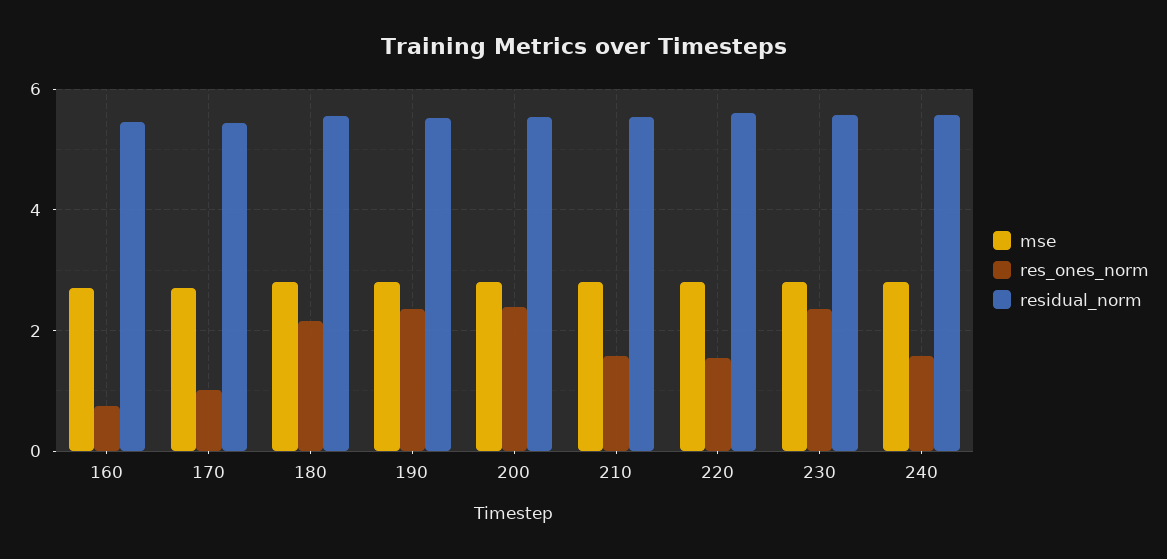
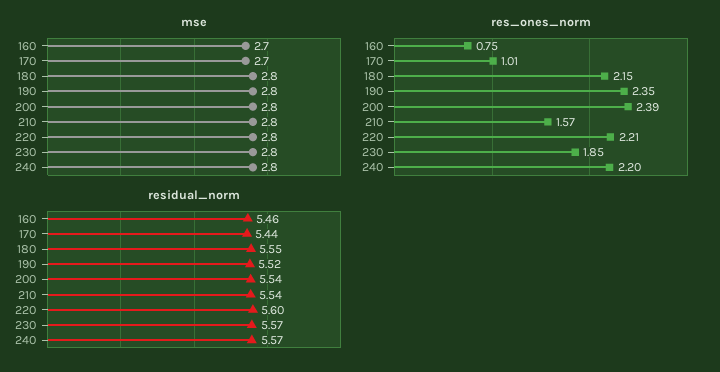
  {
    "mse": {
      "160": 2.7,
      "170": 2.7,
      "180": 2.8,
      "190": 2.8,
      "200": 2.8,
      "210": 2.8,
      "220": 2.8,
      "230": 2.8,
      "240": 2.8
    },
    "res_ones_norm": {
      "160": 0.75,
      "170": 1.01,
      "180": 2.15,
      "190": 2.35,
      "200": 2.39,
      "210": 1.57,
-     "220": 1.6,
+     "220": 2.21,
-     "230": 2.4,
+     "230": 1.85,
-     "240": 1.6
+     "240": 2.2
    },
    "residual_norm": {
      "160": 5.46,
      "170": 5.44,
      "180": 5.55,
      "190": 5.52,
      "200": 5.54,
      "210": 5.54,
      "220": 5.6,
      "230": 5.57,
      "240": 5.57
    }
  }

